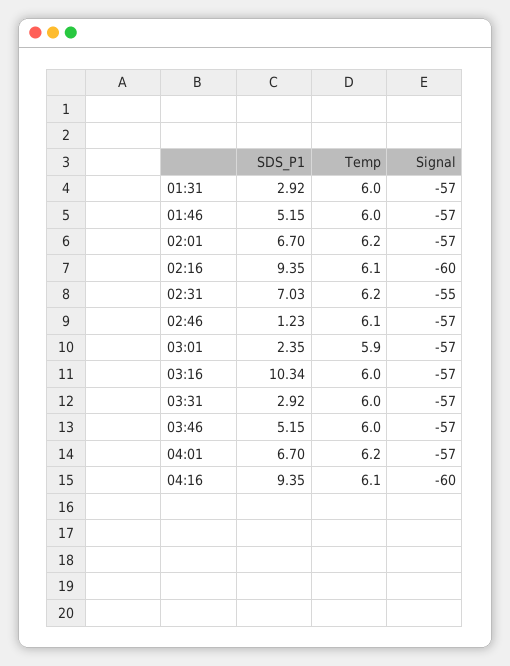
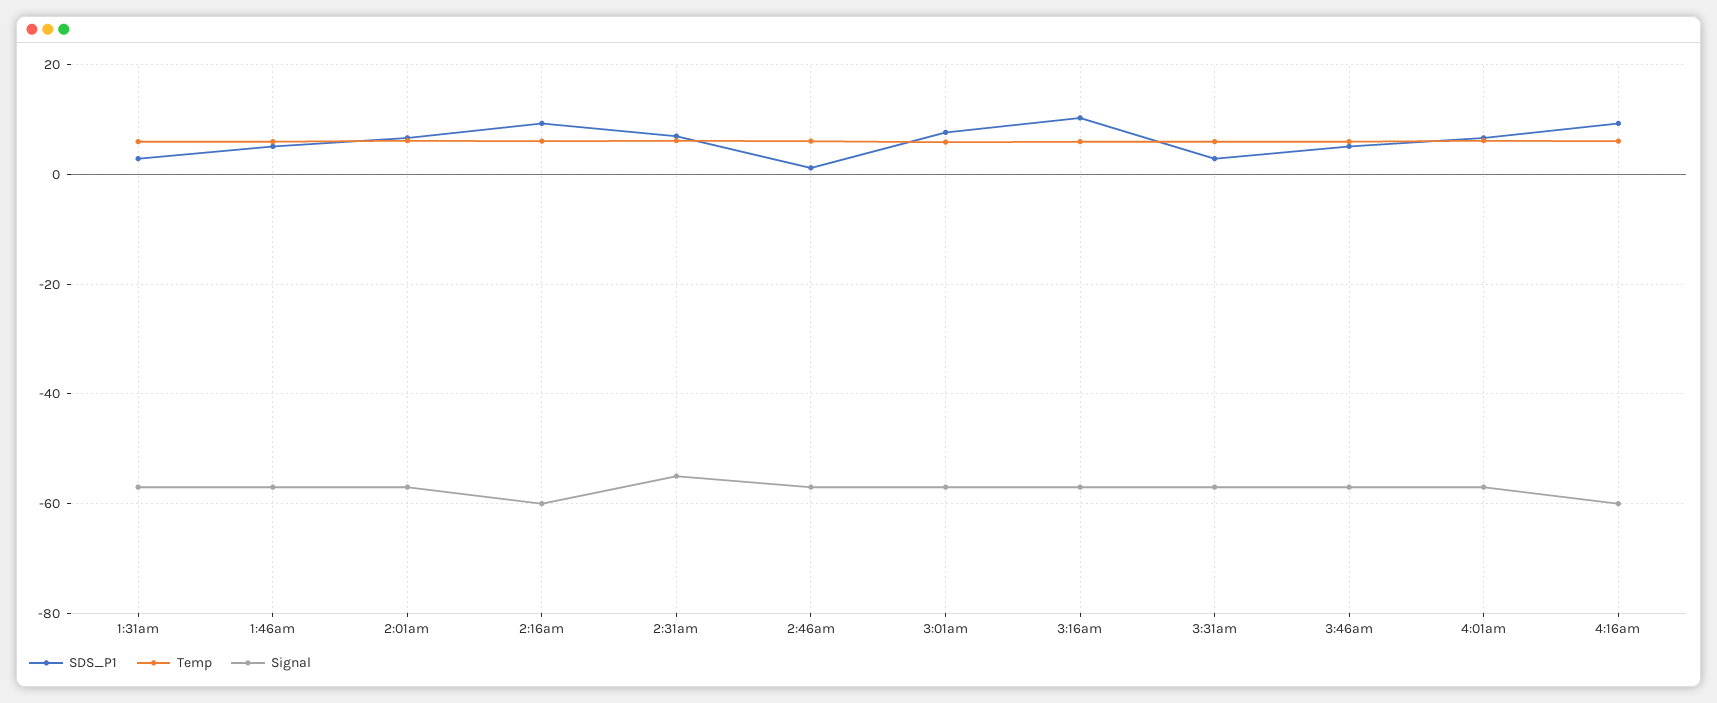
  {
    "SDS_P1": {
      "01:31": 2.92,
      "01:46": 5.15,
      "02:01": 6.7,
      "02:16": 9.35,
      "02:31": 7.03,
      "02:46": 1.23,
-     "03:01": 2.35,
+     "03:01": 8,
      "03:16": 10.34,
      "03:31": 2.92,
      "03:46": 5.15,
      "04:01": 6.7,
      "04:16": 9.35
    },
    "Temp": {
      "01:31": 6,
      "01:46": 6,
      "02:01": 6.2,
      "02:16": 6.1,
      "02:31": 6.2,
      "02:46": 6.1,
      "03:01": 5.9,
      "03:16": 6,
      "03:31": 6,
      "03:46": 6,
      "04:01": 6.2,
      "04:16": 6.1
    },
    "Signal": {
      "01:31": -57,
      "01:46": -57,
      "02:01": -57,
      "02:16": -60,
      "02:31": -55,
      "02:46": -57,
      "03:01": -57,
      "03:16": -57,
      "03:31": -57,
      "03:46": -57,
      "04:01": -57,
      "04:16": -60
    }
  }

